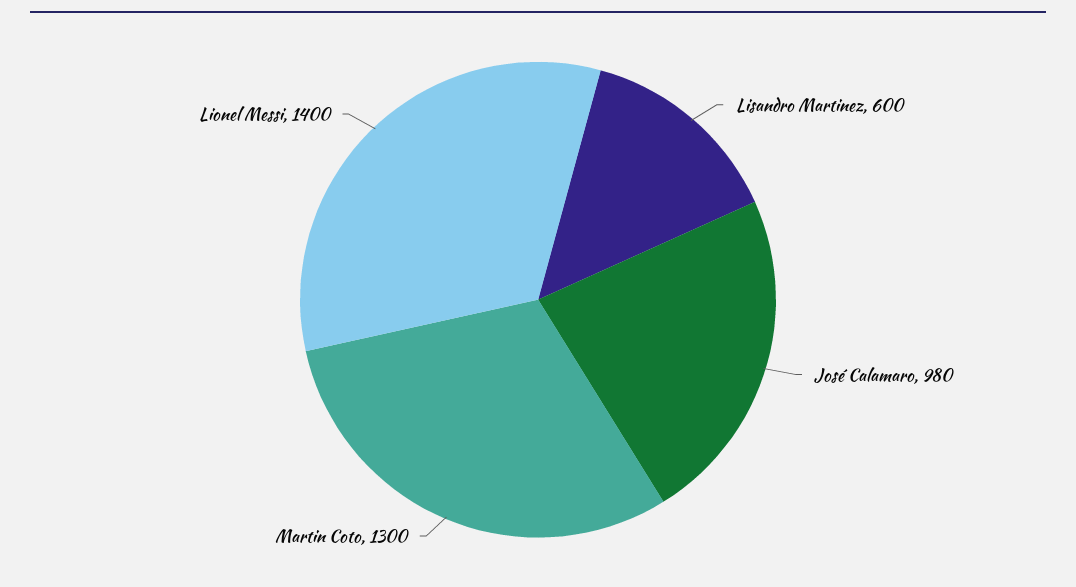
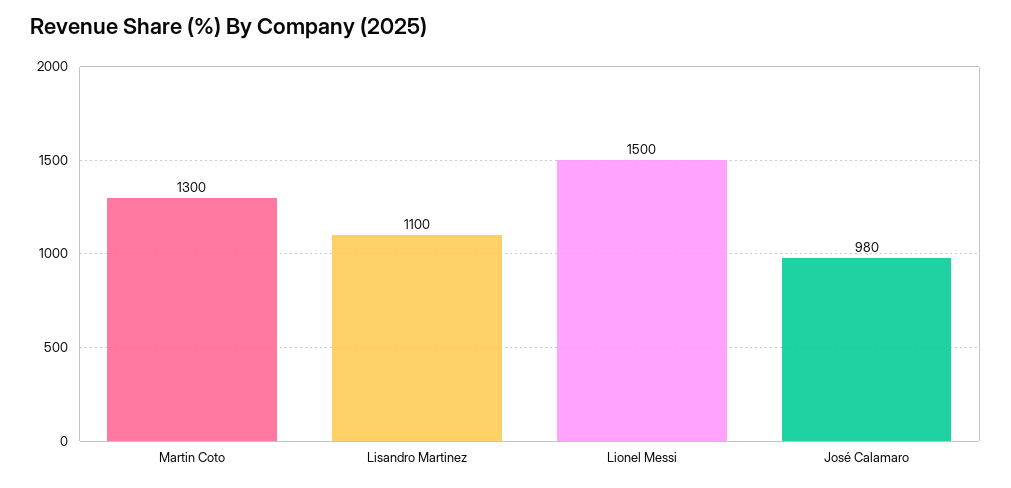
  {
-   "Lisandro Martinez": 600,
+   "Lisandro Martinez": 1100,
    "José Calamaro": 980,
    "Martin Coto": 1300,
-   "Lionel Messi": 1400
+   "Lionel Messi": 1500
  }

